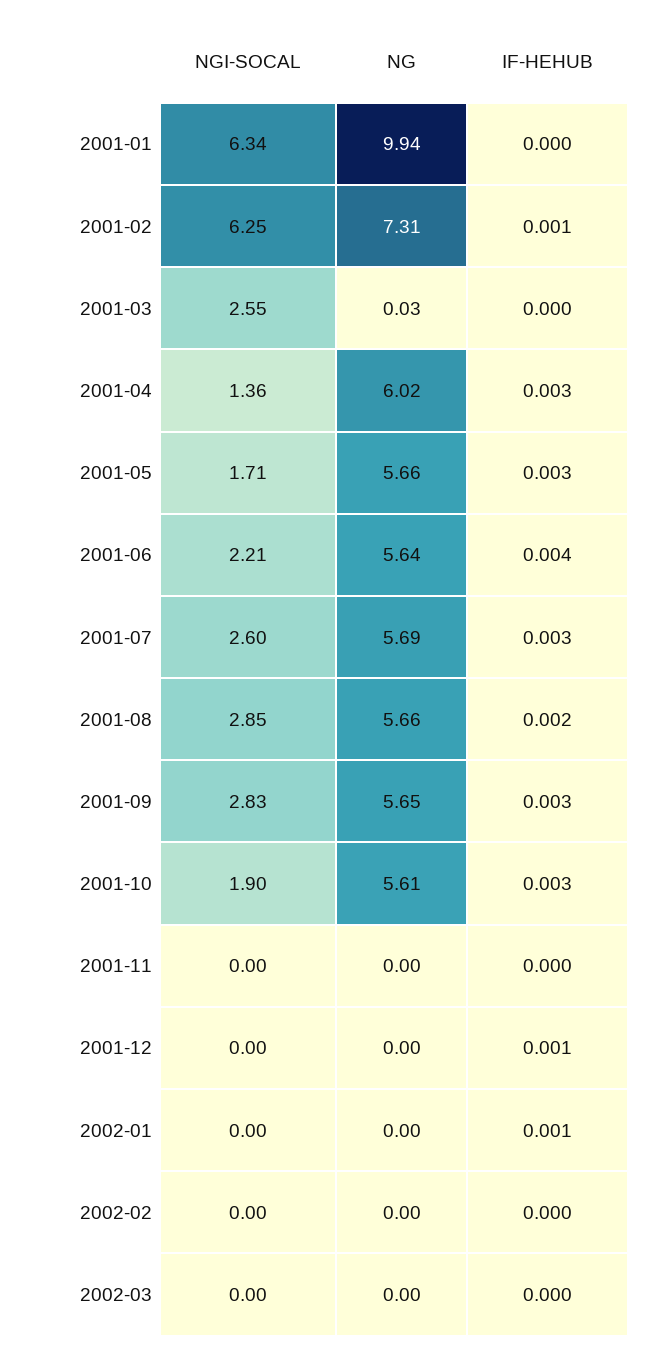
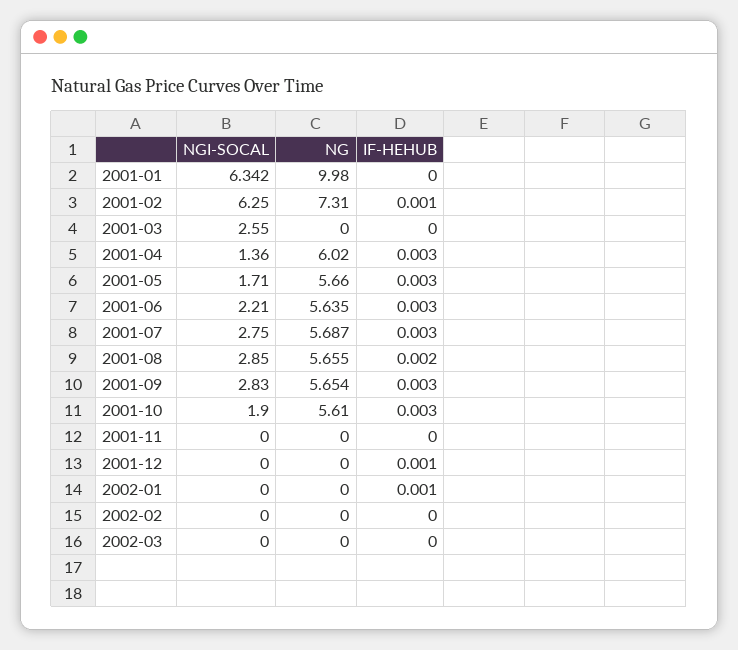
  {
    "NGI-SOCAL": {
      "2001-01": 6.342,
      "2001-02": 6.25,
      "2001-03": 2.55,
      "2001-04": 1.36,
      "2001-05": 1.71,
      "2001-06": 2.21,
-     "2001-07": 2.6,
+     "2001-07": 2.75,
      "2001-08": 2.85,
      "2001-09": 2.83,
      "2001-10": 1.9,
      "2001-11": 0,
      "2001-12": 0,
      "2002-01": 0,
      "2002-02": 0,
      "2002-03": 0
    },
    "NG": {
-     "2001-01": 9.94,
+     "2001-01": 9.98,
      "2001-02": 7.31,
-     "2001-03": 0.03,
+     "2001-03": 0,
      "2001-04": 6.02,
      "2001-05": 5.66,
      "2001-06": 5.635,
      "2001-07": 5.687,
      "2001-08": 5.655,
      "2001-09": 5.654,
      "2001-10": 5.61,
      "2001-11": 0,
      "2001-12": 0,
      "2002-01": 0,
      "2002-02": 0,
      "2002-03": 0
    },
    "IF-HEHUB": {
      "2001-01": 0,
      "2001-02": 0.001,
      "2001-03": 0,
      "2001-04": 0.003,
      "2001-05": 0.003,
-     "2001-06": 0.004,
+     "2001-06": 0.003,
      "2001-07": 0.003,
      "2001-08": 0.002,
      "2001-09": 0.003,
      "2001-10": 0.003,
      "2001-11": 0,
      "2001-12": 0.001,
      "2002-01": 0.001,
      "2002-02": 0,
      "2002-03": 0
    }
  }

